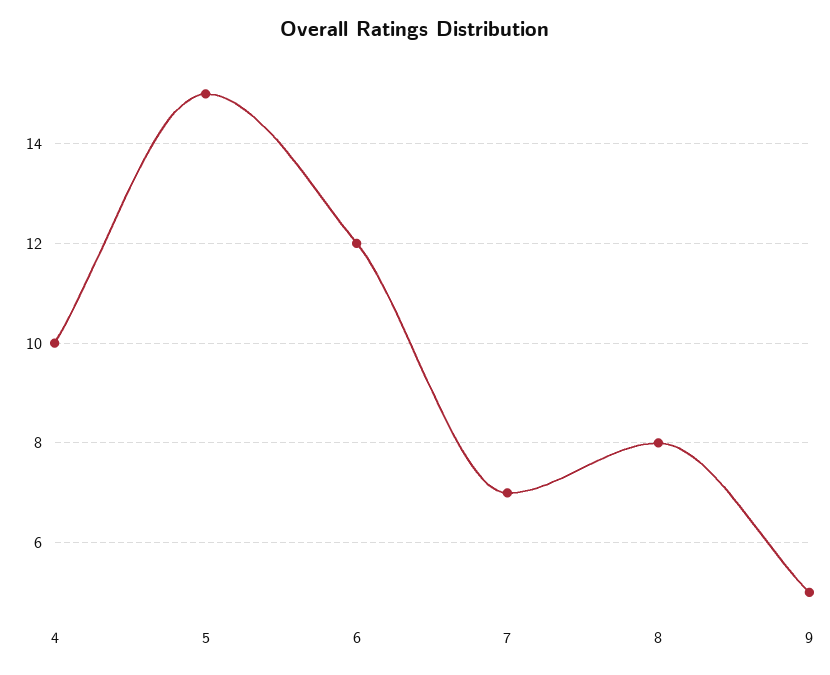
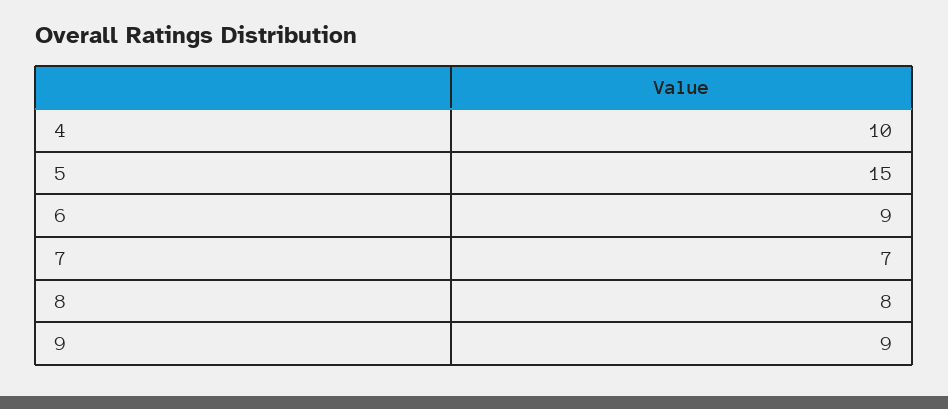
  {
    "4": 10,
    "5": 15,
-   "6": 12,
+   "6": 9,
    "7": 7,
    "8": 8,
-   "9": 5
+   "9": 9
  }

